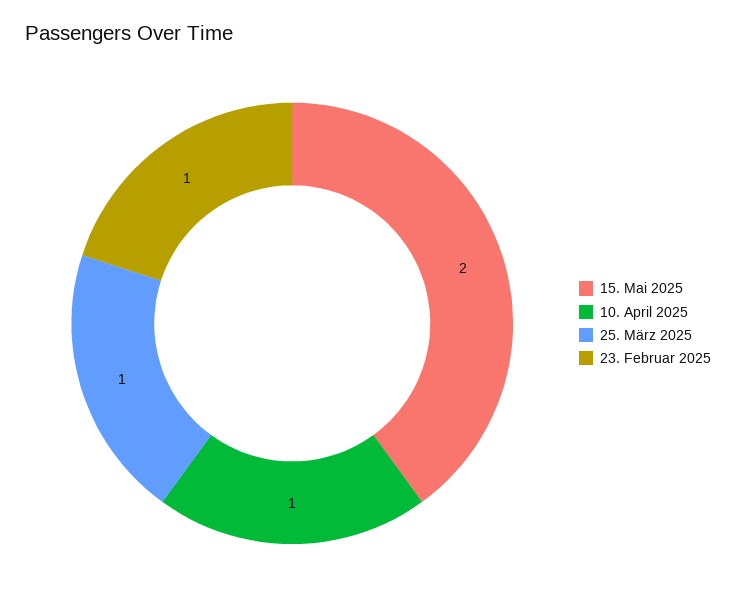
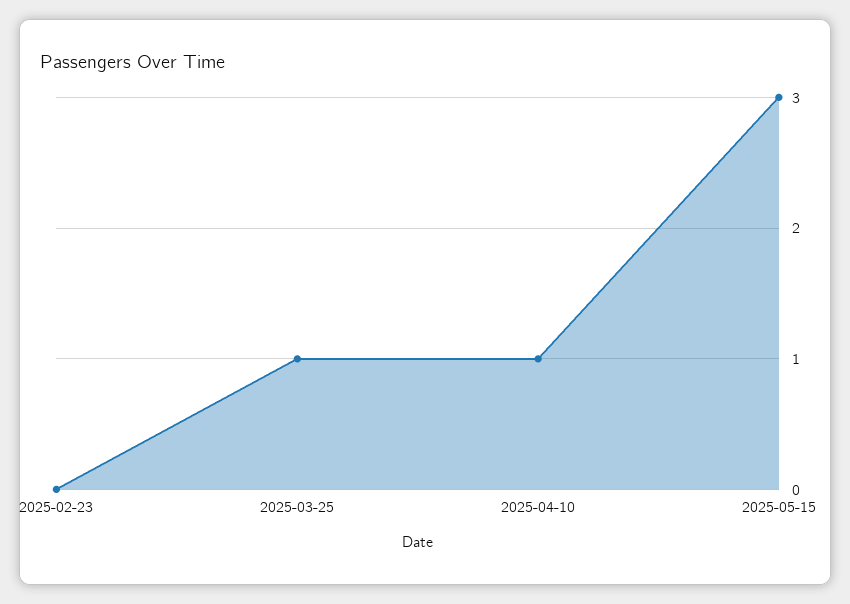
  {
-   "15. Mai 2025": 2,
+   "15. Mai 2025": 3,
    "10. April 2025": 1,
    "25. März 2025": 1,
-   "23. Februar 2025": 1
+   "23. Februar 2025": 0
  }

